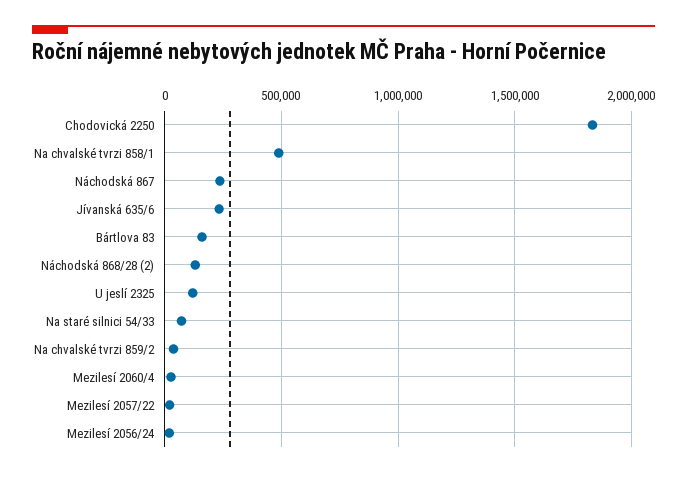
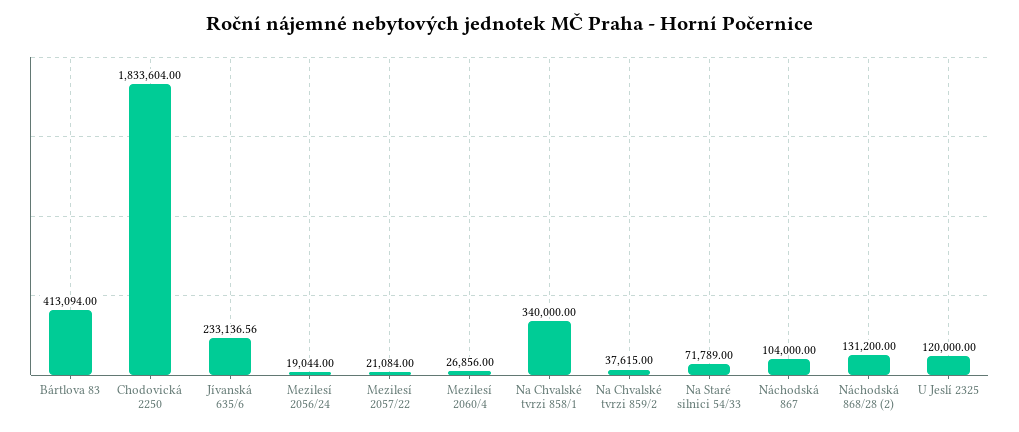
  {
    "Chodovická 2250": 1833604,
-   "Na chvalské tvrzi 858/1": 500000,
+   "Na chvalské tvrzi 858/1": 340000,
-   "Náchodská 867": 250000,
+   "Náchodská 867": 104000,
    "Jívanská 635/6": 233136.56,
-   "Bártlova 83": 150000,
+   "Bártlova 83": 413094,
    "Náchodská 868/28 (2)": 131200,
    "U jeslí 2325": 120000,
    "Na staré silnici 54/33": 71789,
    "Na chvalské tvrzi 859/2": 37615,
    "Mezilesí 2060/4": 26856,
    "Mezilesí 2057/22": 21084,
    "Mezilesí 2056/24": 19044
  }

